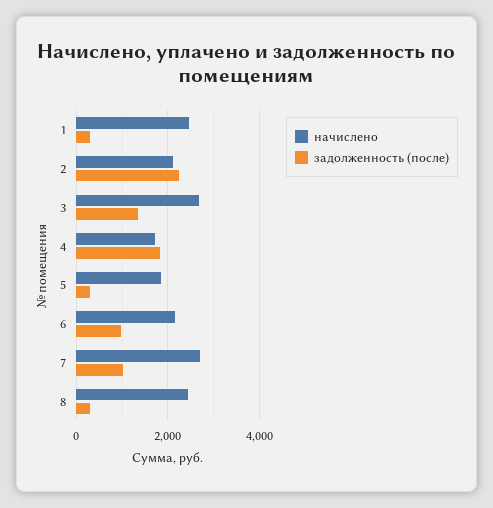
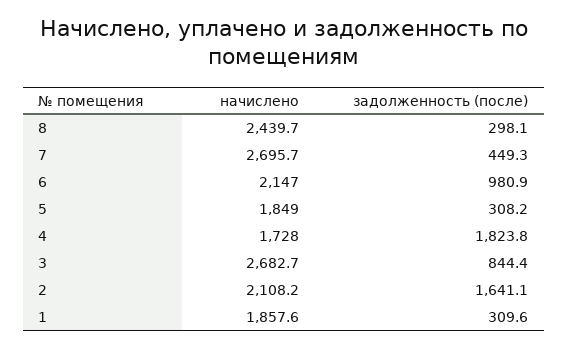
  {
    "начислено": {
-     "1": 2400,
+     "1": 1857.6,
      "2": 2108.2,
      "3": 2682.7,
      "4": 1728,
      "5": 1849,
      "6": 2147,
      "7": 2695.7,
      "8": 2439.7
    },
    "задолженность (после)": {
      "1": 309.6,
-     "2": 2200,
+     "2": 1641.1,
-     "3": 1400,
+     "3": 844.4,
      "4": 1823.8,
      "5": 308.2,
      "6": 980.9,
-     "7": 1000,
+     "7": 449.3,
      "8": 298.1
    }
  }

